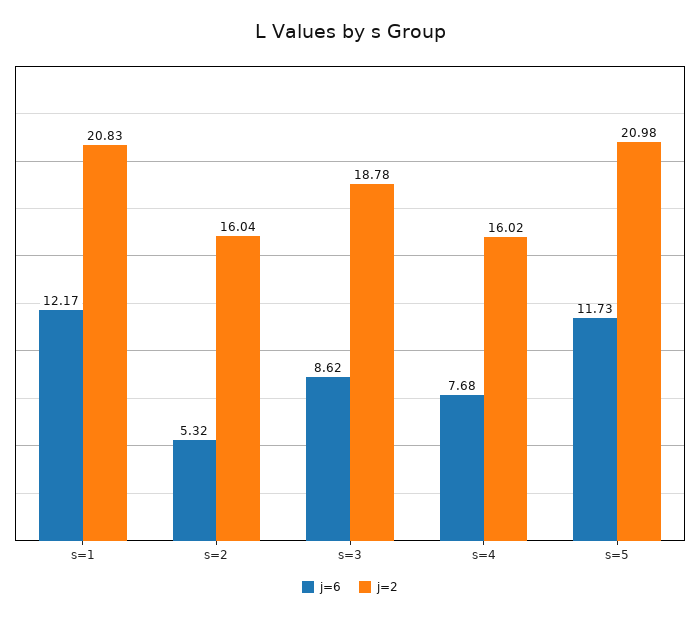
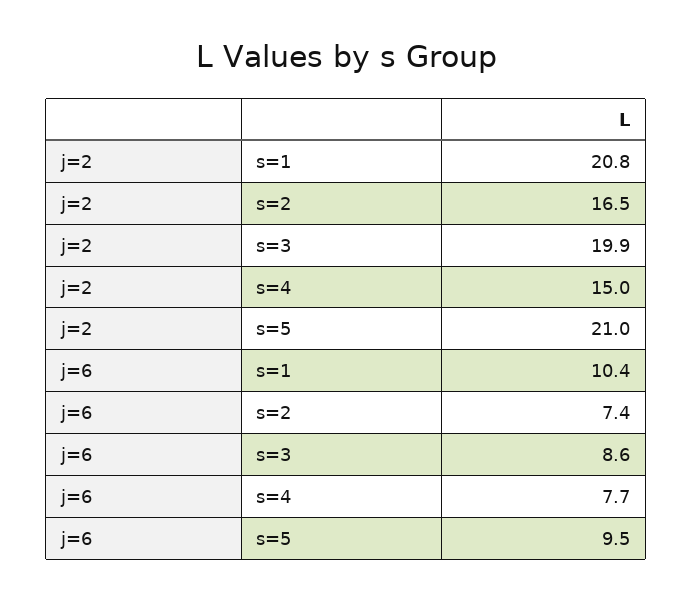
  {
    "j=6": {
-     "s=1": 12.17,
+     "s=1": 10.4,
-     "s=2": 5.32,
+     "s=2": 7.4,
      "s=3": 8.62,
      "s=4": 7.68,
-     "s=5": 11.73
+     "s=5": 9.5
    },
    "j=2": {
      "s=1": 20.83,
-     "s=2": 16.04,
+     "s=2": 16.5,
-     "s=3": 18.78,
+     "s=3": 19.9,
-     "s=4": 16.02,
+     "s=4": 15,
      "s=5": 20.98
    }
  }

